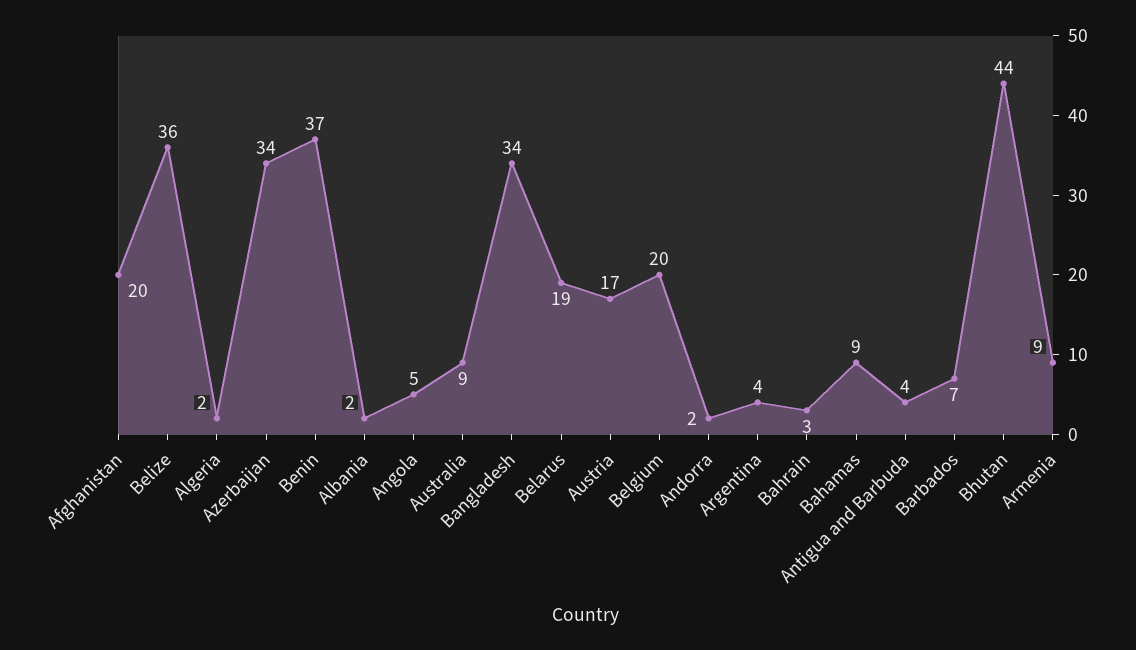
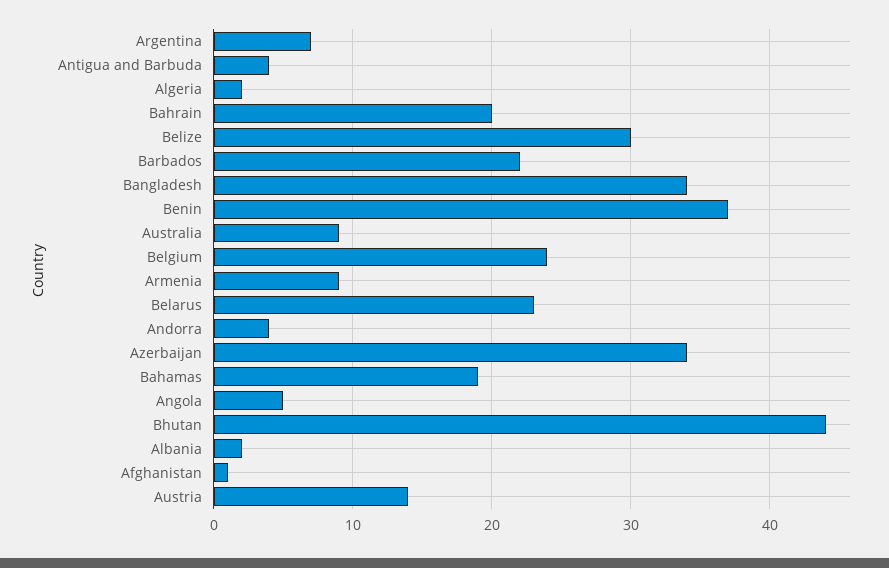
  {
-   "Afghanistan": 20,
+   "Afghanistan": 1,
-   "Belize": 36,
+   "Belize": 30,
    "Algeria": 2,
    "Azerbaijan": 34,
    "Benin": 37,
    "Albania": 2,
    "Angola": 5,
    "Australia": 9,
    "Bangladesh": 34,
-   "Belarus": 19,
+   "Belarus": 23,
-   "Austria": 17,
+   "Austria": 14,
-   "Belgium": 20,
+   "Belgium": 24,
-   "Andorra": 2,
+   "Andorra": 4,
-   "Argentina": 4,
+   "Argentina": 7,
-   "Bahrain": 3,
+   "Bahrain": 20,
-   "Bahamas": 9,
+   "Bahamas": 19,
    "Antigua and Barbuda": 4,
-   "Barbados": 7,
+   "Barbados": 22,
    "Bhutan": 44,
    "Armenia": 9
  }

